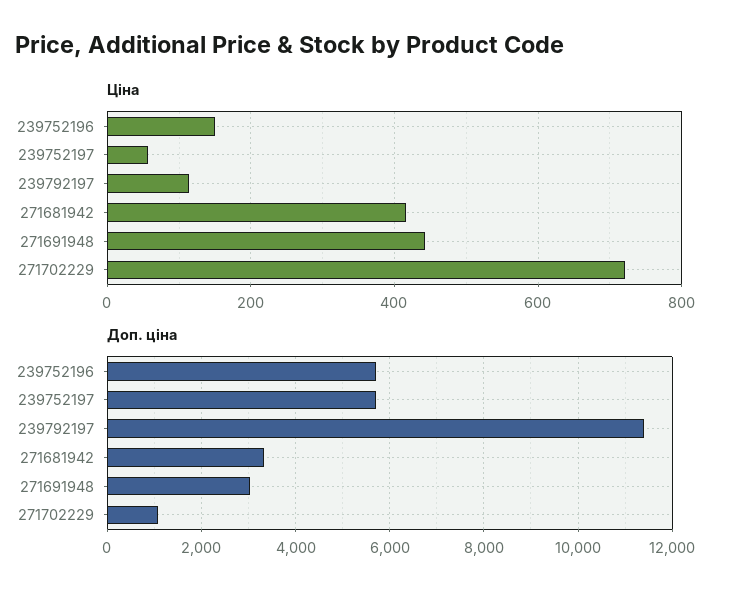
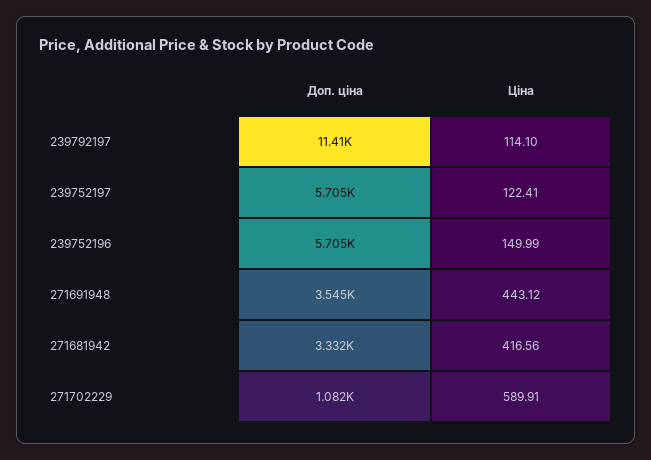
  {
    "Ціна": {
      "239752196": 149.99,
-     "239752197": 60,
+     "239752197": 122.41,
      "239792197": 114.1,
      "271681942": 416.56,
      "271691948": 443.12,
-     "271702229": 720
+     "271702229": 589.91
    },
    "Доп. ціна": {
      "239752196": 5705,
      "239752197": 5705,
      "239792197": 11410,
      "271681942": 3332,
-     "271691948": 3000,
+     "271691948": 3545,
      "271702229": 1082
    }
  }

